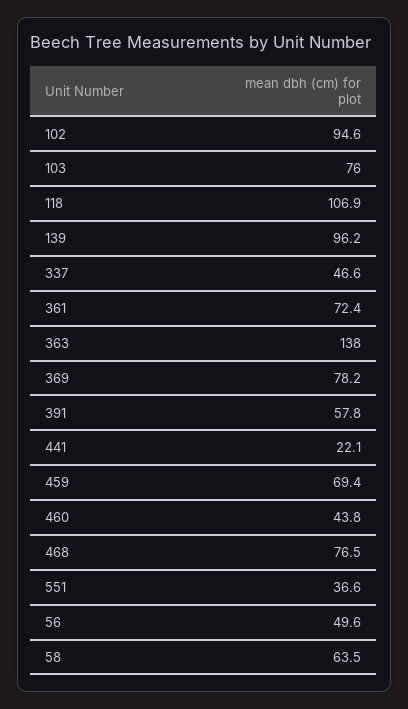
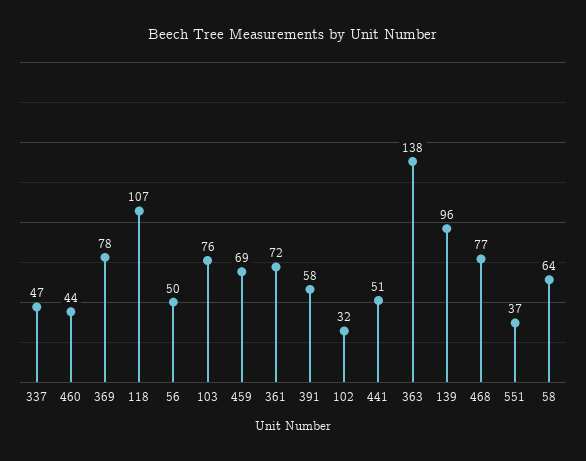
  {
-   "102": 94.6,
+   "102": 32,
    "103": 76,
    "118": 106.9,
    "139": 96.2,
    "337": 46.6,
    "361": 72.4,
    "363": 138,
    "369": 78.2,
    "391": 57.8,
-   "441": 22.1,
+   "441": 51,
    "459": 69.4,
    "460": 43.8,
    "468": 76.5,
    "551": 36.6,
    "56": 49.6,
    "58": 63.5
  }

